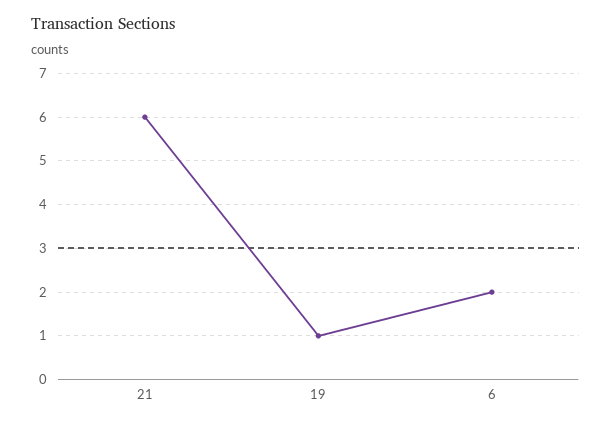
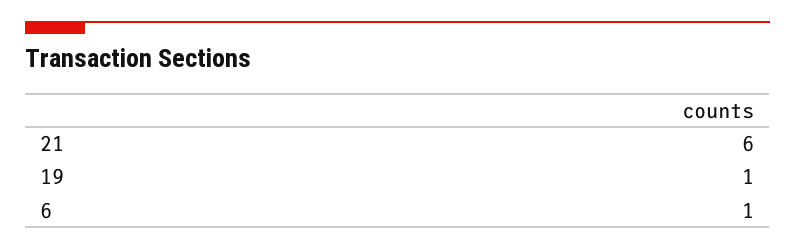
  {
    "21": 6,
    "19": 1,
-   "6": 2
+   "6": 1
  }

